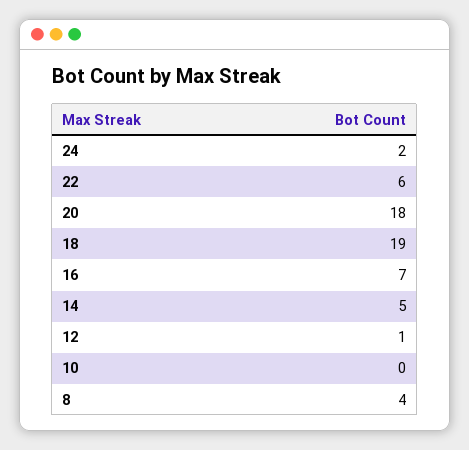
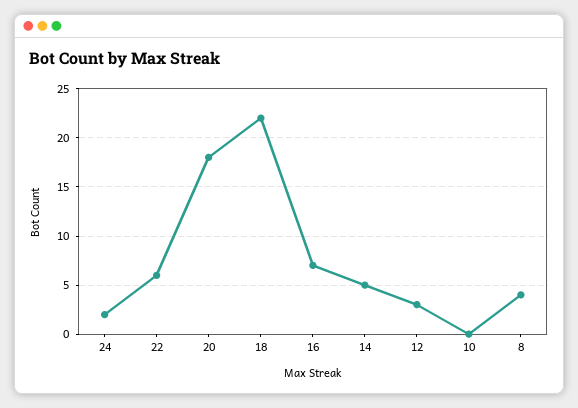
  {
    "24": 2,
    "22": 6,
    "20": 18,
-   "18": 19,
+   "18": 22,
    "16": 7,
    "14": 5,
-   "12": 1,
+   "12": 3,
    "10": 0,
    "8": 4
  }

